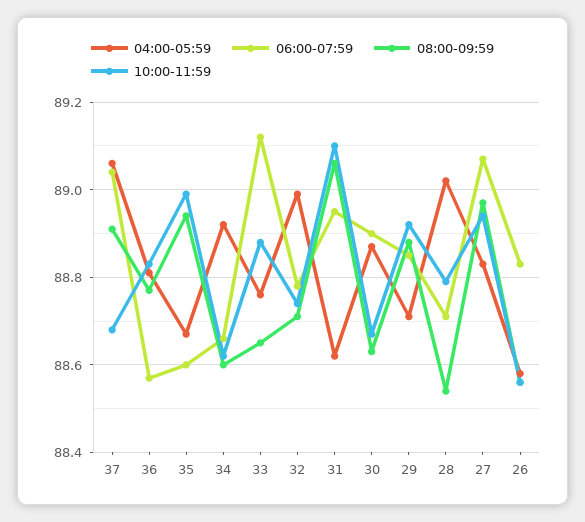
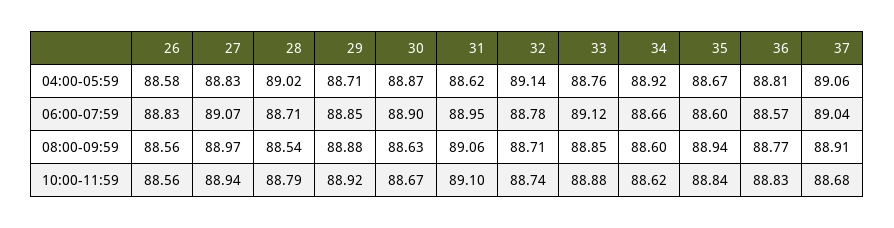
  {
    "04:00-05:59": {
      "37": 89.06,
      "36": 88.81,
      "35": 88.67,
      "34": 88.92,
      "33": 88.76,
-     "32": 89,
+     "32": 89.14,
      "31": 88.62,
      "30": 88.87,
      "29": 88.71,
      "28": 89.02,
      "27": 88.83,
      "26": 88.58
    },
    "06:00-07:59": {
      "37": 89.04,
      "36": 88.57,
      "35": 88.6,
      "34": 88.66,
      "33": 89.12,
      "32": 88.78,
      "31": 88.95,
      "30": 88.9,
      "29": 88.85,
      "28": 88.71,
      "27": 89.07,
      "26": 88.83
    },
    "08:00-09:59": {
      "37": 88.91,
      "36": 88.77,
      "35": 88.94,
      "34": 88.6,
-     "33": 88.65,
+     "33": 88.85,
      "32": 88.71,
      "31": 89.06,
      "30": 88.63,
      "29": 88.88,
      "28": 88.54,
      "27": 88.97,
      "26": 88.56
    },
    "10:00-11:59": {
      "37": 88.68,
      "36": 88.83,
-     "35": 89,
+     "35": 88.84,
      "34": 88.62,
      "33": 88.88,
      "32": 88.74,
      "31": 89.1,
      "30": 88.67,
      "29": 88.92,
      "28": 88.79,
      "27": 88.94,
      "26": 88.56
    }
  }

